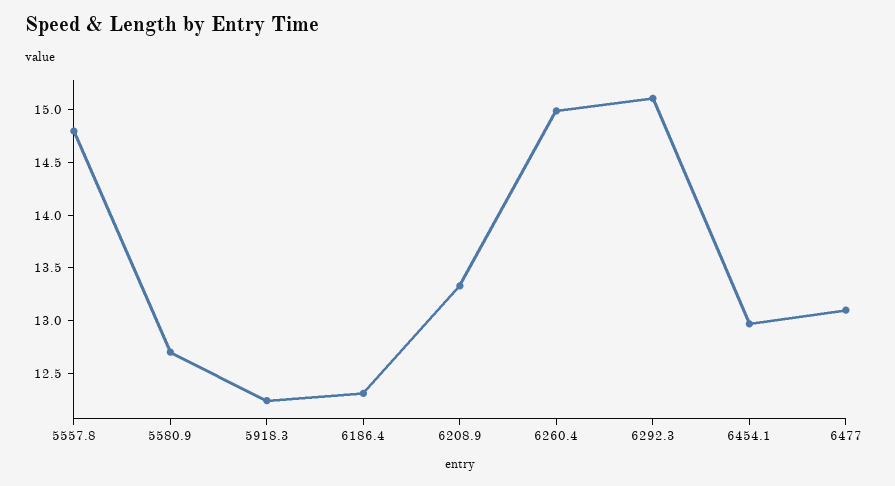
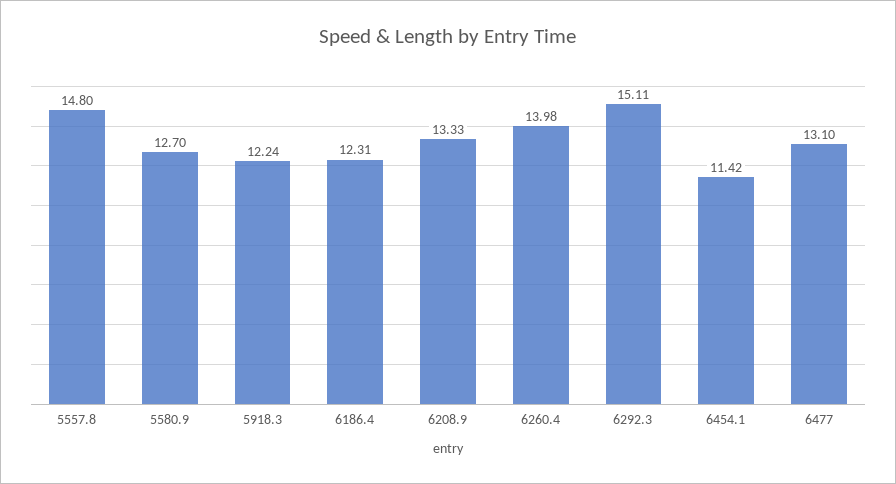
  {
    "5557.8": 14.8,
    "5580.9": 12.7,
    "5918.3": 12.24,
    "6186.4": 12.31,
    "6208.9": 13.33,
-   "6260.4": 15,
+   "6260.4": 13.98,
    "6292.3": 15.11,
-   "6454.1": 13,
+   "6454.1": 11.42,
    "6477": 13.1
  }

